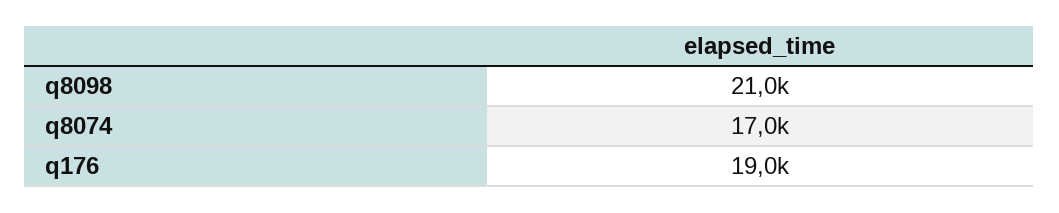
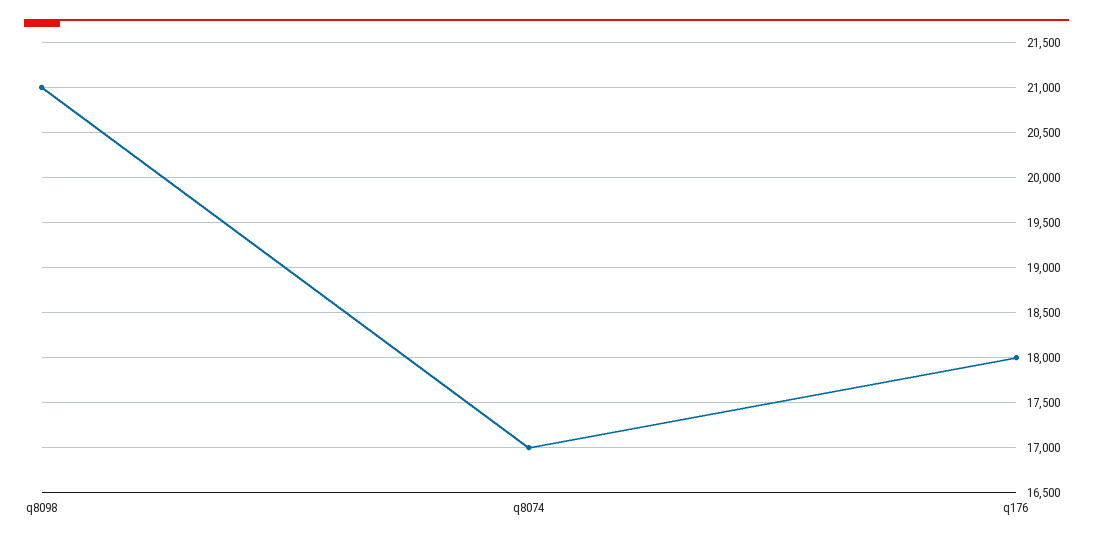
  {
    "q8098": 21000,
    "q8074": 17000,
-   "q176": 19000
+   "q176": 18000
  }

